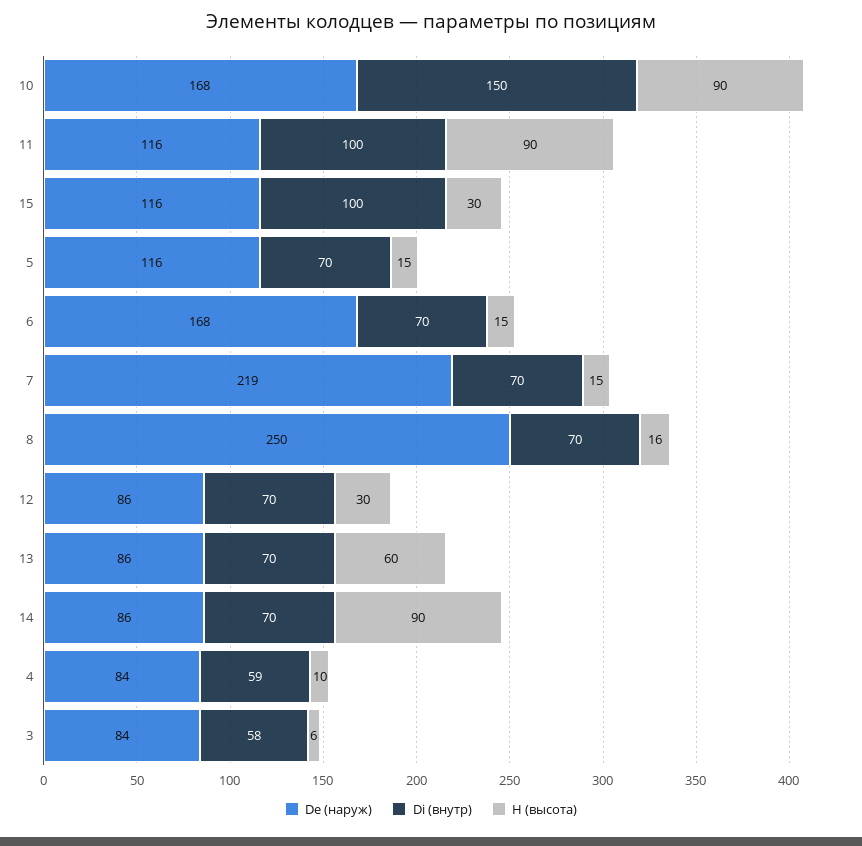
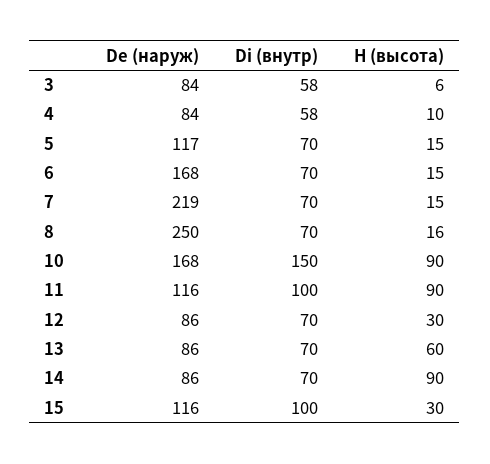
  {
    "De (наруж)": {
      "10": 168,
      "11": 116,
      "15": 116,
-     "5": 116,
+     "5": 117,
      "6": 168,
      "7": 219,
      "8": 250,
      "12": 86,
      "13": 86,
      "14": 86,
      "4": 84,
      "3": 84
    },
    "Di (внутр)": {
      "10": 150,
      "11": 100,
      "15": 100,
      "5": 70,
      "6": 70,
      "7": 70,
      "8": 70,
      "12": 70,
      "13": 70,
      "14": 70,
-     "4": 59,
+     "4": 58,
      "3": 58
    },
    "H (высота)": {
      "10": 90,
      "11": 90,
      "15": 30,
      "5": 15,
      "6": 15,
      "7": 15,
      "8": 16,
      "12": 30,
      "13": 60,
      "14": 90,
      "4": 10,
      "3": 6
    }
  }

